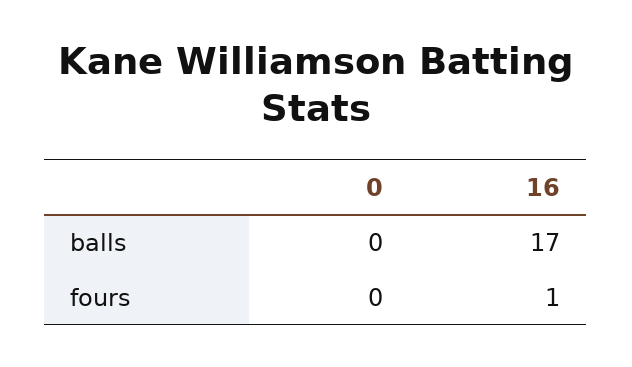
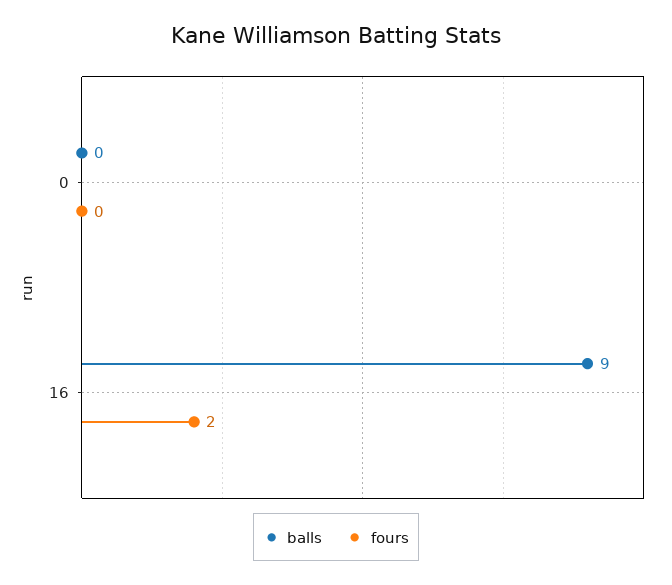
  {
    "balls": {
      "0": 0,
-     "16": 17
+     "16": 9
    },
    "fours": {
      "0": 0,
-     "16": 1
+     "16": 2
    }
  }

